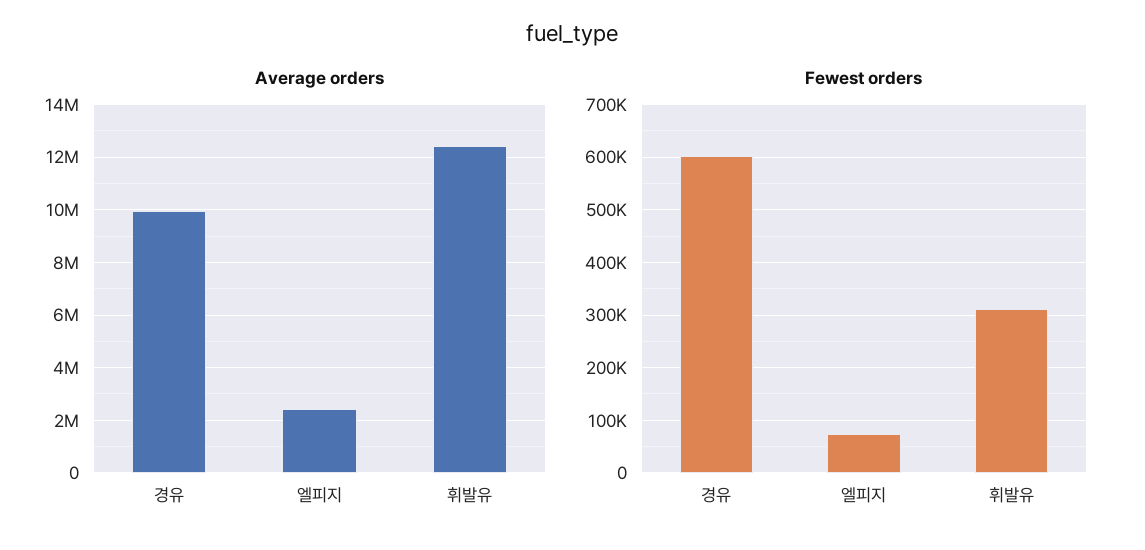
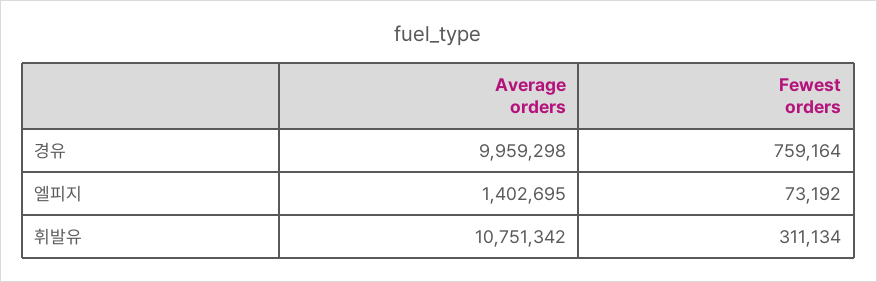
  {
    "Average orders": {
      "경유": 9959298,
-     "엘피지": 2500000,
+     "엘피지": 1402695,
-     "휘발유": 12500000
+     "휘발유": 10751342
    },
    "Fewest orders": {
-     "경유": 600000,
+     "경유": 759164,
      "엘피지": 73192,
      "휘발유": 311134
    }
  }

